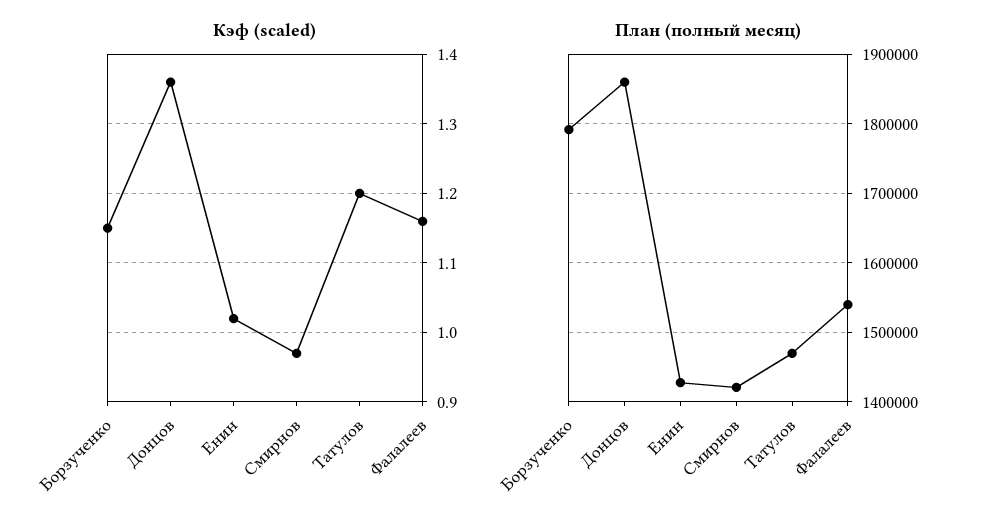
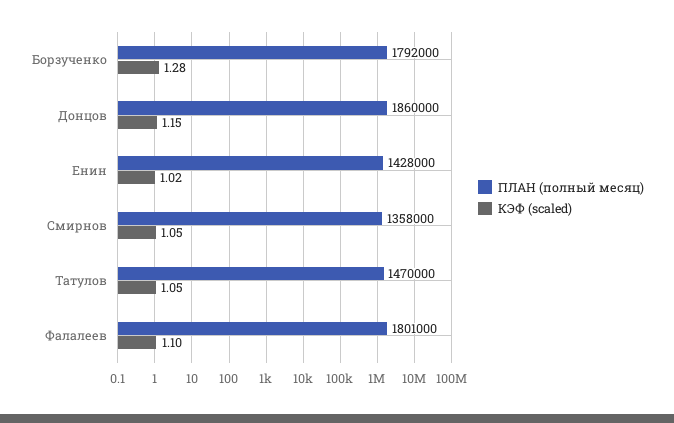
  {
    "Кэф (scaled)": {
-     "Борзученко": 1.15,
+     "Борзученко": 1.28,
-     "Донцов": 1.36,
+     "Донцов": 1.15,
      "Енин": 1.02,
-     "Смирнов": 0.97,
+     "Смирнов": 1.05,
-     "Татулов": 1.2,
+     "Татулов": 1.05,
-     "Фалалеев": 1.16
+     "Фалалеев": 1.1
    },
    "План (полный месяц)": {
      "Борзученко": 1792000,
      "Донцов": 1860000,
      "Енин": 1428000,
-     "Смирнов": 1420000,
+     "Смирнов": 1358000,
      "Татулов": 1470000,
-     "Фалалеев": 1540000
+     "Фалалеев": 1801000
    }
  }

